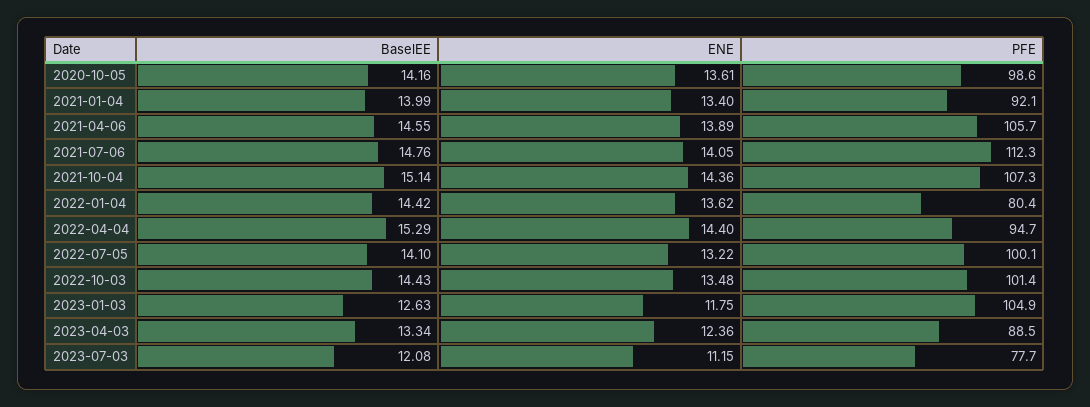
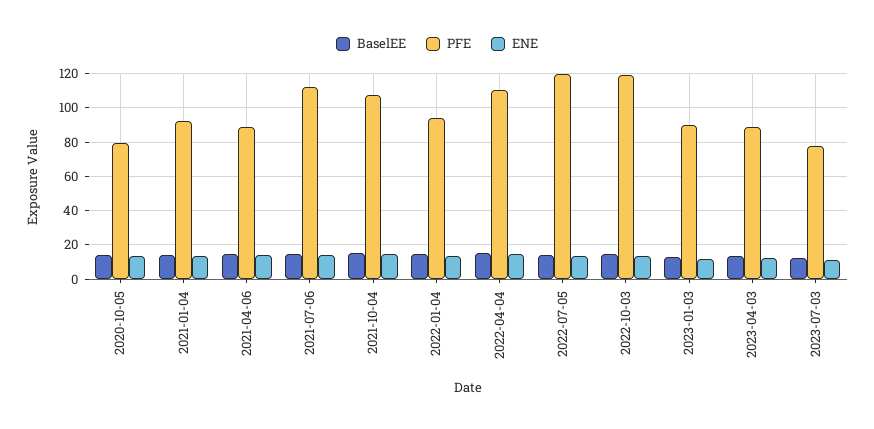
  {
    "BaselEE": {
      "2020-10-05": 14.16,
      "2021-01-04": 13.99,
      "2021-04-06": 14.55,
      "2021-07-06": 14.76,
      "2021-10-04": 15.14,
      "2022-01-04": 14.42,
      "2022-04-04": 15.29,
      "2022-07-05": 14.1,
      "2022-10-03": 14.43,
      "2023-01-03": 12.63,
      "2023-04-03": 13.34,
      "2023-07-03": 12.08
    },
    "ENE": {
      "2020-10-05": 13.61,
      "2021-01-04": 13.4,
      "2021-04-06": 13.89,
      "2021-07-06": 14.05,
      "2021-10-04": 14.36,
      "2022-01-04": 13.62,
      "2022-04-04": 14.4,
      "2022-07-05": 13.22,
      "2022-10-03": 13.48,
      "2023-01-03": 11.75,
      "2023-04-03": 12.36,
      "2023-07-03": 11.15
    },
    "PFE": {
-     "2020-10-05": 98.6,
+     "2020-10-05": 80,
      "2021-01-04": 92.1,
-     "2021-04-06": 105.7,
+     "2021-04-06": 90,
      "2021-07-06": 112.3,
      "2021-10-04": 107.3,
-     "2022-01-04": 80.4,
+     "2022-01-04": 95,
-     "2022-04-04": 94.7,
+     "2022-04-04": 110,
-     "2022-07-05": 100.1,
+     "2022-07-05": 120,
-     "2022-10-03": 101.4,
+     "2022-10-03": 120,
-     "2023-01-03": 104.9,
+     "2023-01-03": 90,
      "2023-04-03": 88.5,
      "2023-07-03": 77.7
    }
  }

